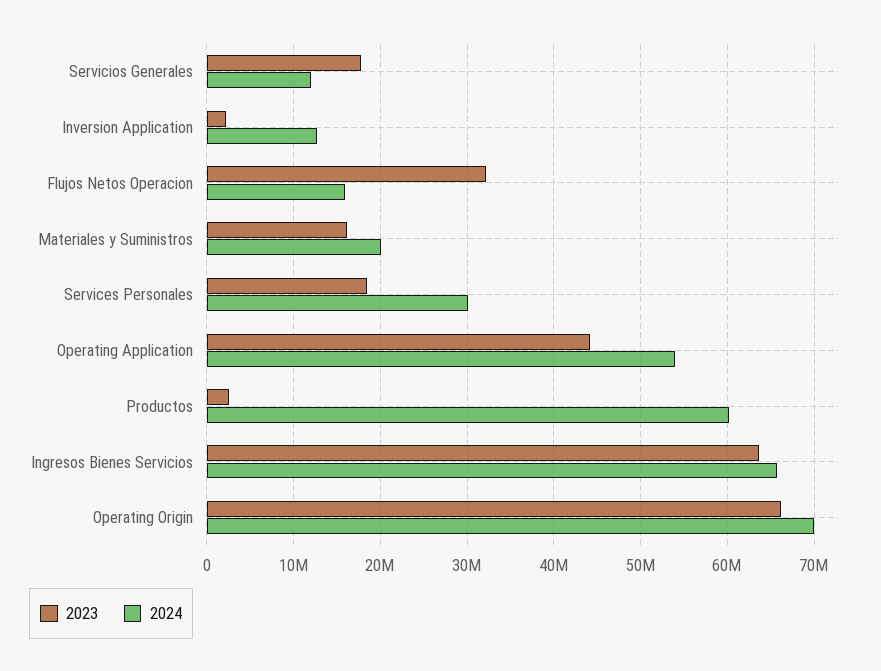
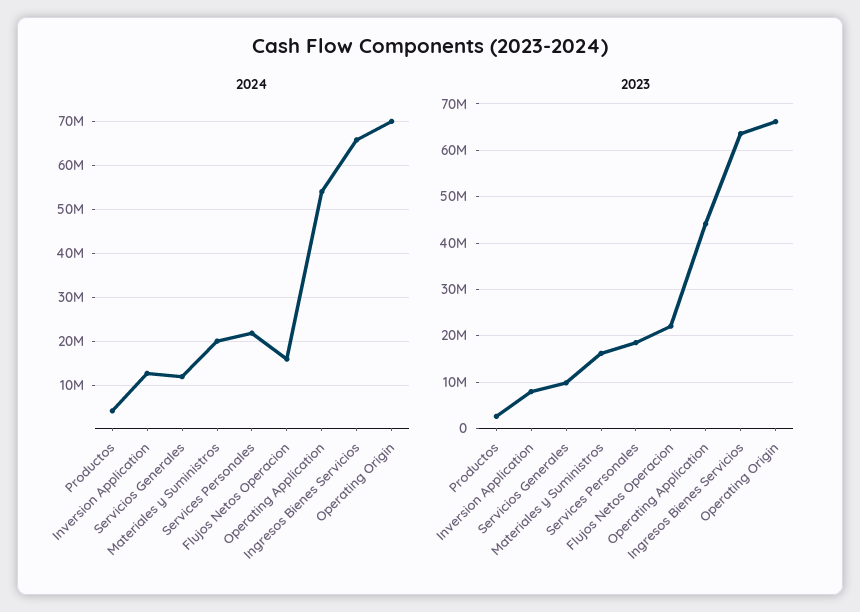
  {
    "2023": {
-     "Servicios Generales": 18000000,
+     "Servicios Generales": 10000000,
-     "Inversion Application": 2000000,
+     "Inversion Application": 8000000,
-     "Flujos Netos Operacion": 32000000,
+     "Flujos Netos Operacion": 22000000,
      "Materiales y Suministros": 16000000,
      "Services Personales": 18000000,
      "Operating Application": 44000000,
      "Productos": 3000000,
      "Ingresos Bienes Servicios": 64000000,
      "Operating Origin": 66000000
    },
    "2024": {
      "Servicios Generales": 12000000,
      "Inversion Application": 13000000,
      "Flujos Netos Operacion": 16000000,
      "Materiales y Suministros": 20000000,
-     "Services Personales": 30000000,
+     "Services Personales": 22000000,
      "Operating Application": 54000000,
-     "Productos": 60000000,
+     "Productos": 4000000,
      "Ingresos Bienes Servicios": 66000000,
      "Operating Origin": 70000000
    }
  }

